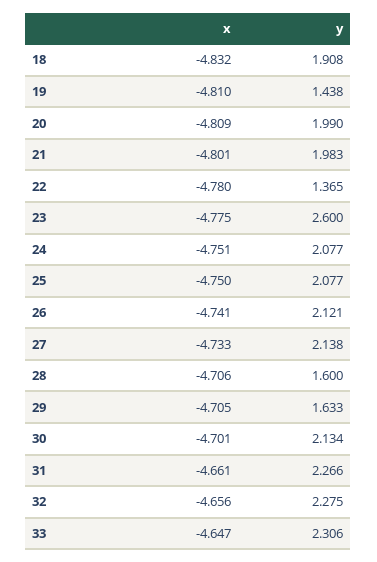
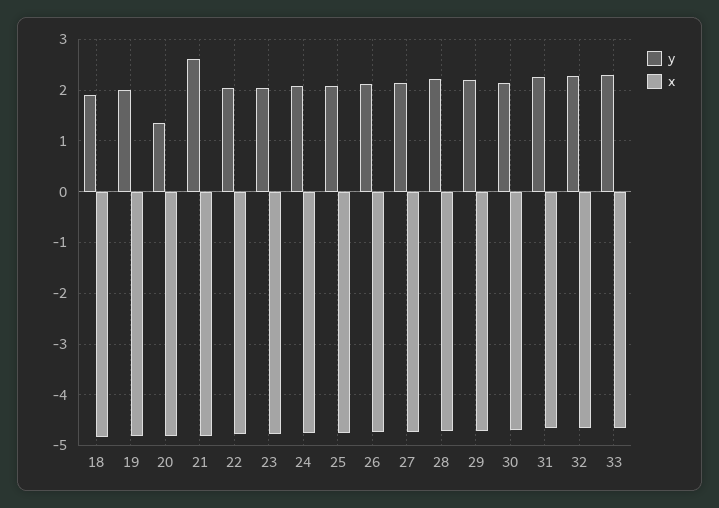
  {
    "x": {
      "18": -4.832,
      "19": -4.81,
      "20": -4.809,
      "21": -4.801,
      "22": -4.78,
      "23": -4.775,
      "24": -4.751,
      "25": -4.75,
      "26": -4.741,
      "27": -4.733,
      "28": -4.706,
      "29": -4.705,
      "30": -4.701,
      "31": -4.661,
      "32": -4.656,
      "33": -4.647
    },
    "y": {
      "18": 1.908,
-     "19": 1.438,
+     "19": 2,
-     "20": 1.99,
+     "20": 1.4,
-     "21": 1.983,
+     "21": 2.6,
-     "22": 1.365,
+     "22": 2,
-     "23": 2.6,
+     "23": 2,
      "24": 2.077,
      "25": 2.077,
      "26": 2.121,
      "27": 2.138,
-     "28": 1.6,
+     "28": 2.2,
-     "29": 1.633,
+     "29": 2.2,
      "30": 2.134,
      "31": 2.266,
      "32": 2.275,
      "33": 2.306
    }
  }

